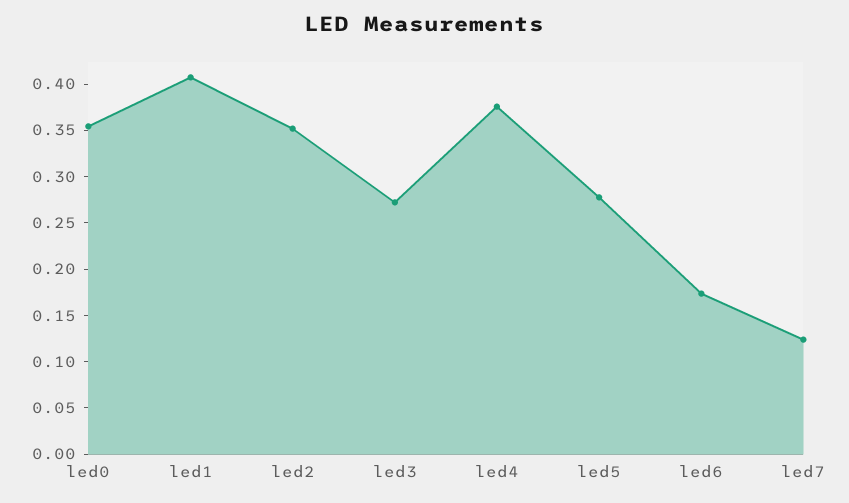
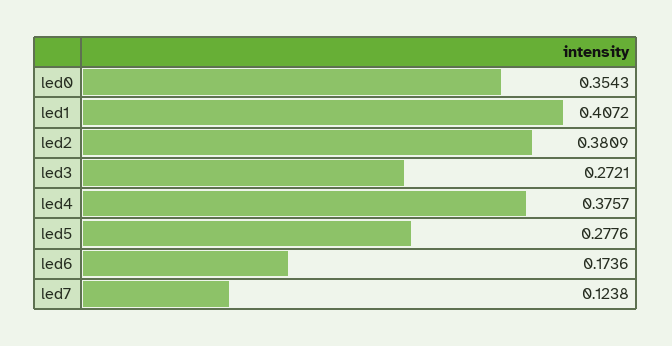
  {
    "led0": 0.3543,
    "led1": 0.4072,
-   "led2": 0.35,
+   "led2": 0.3809,
    "led3": 0.2721,
    "led4": 0.3757,
    "led5": 0.2776,
    "led6": 0.1736,
    "led7": 0.1238
  }

